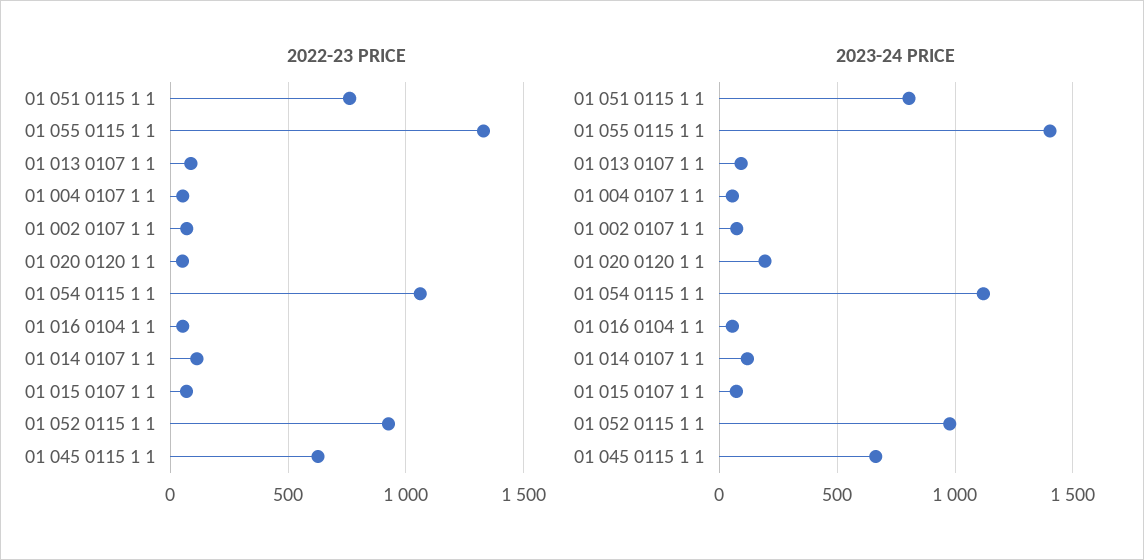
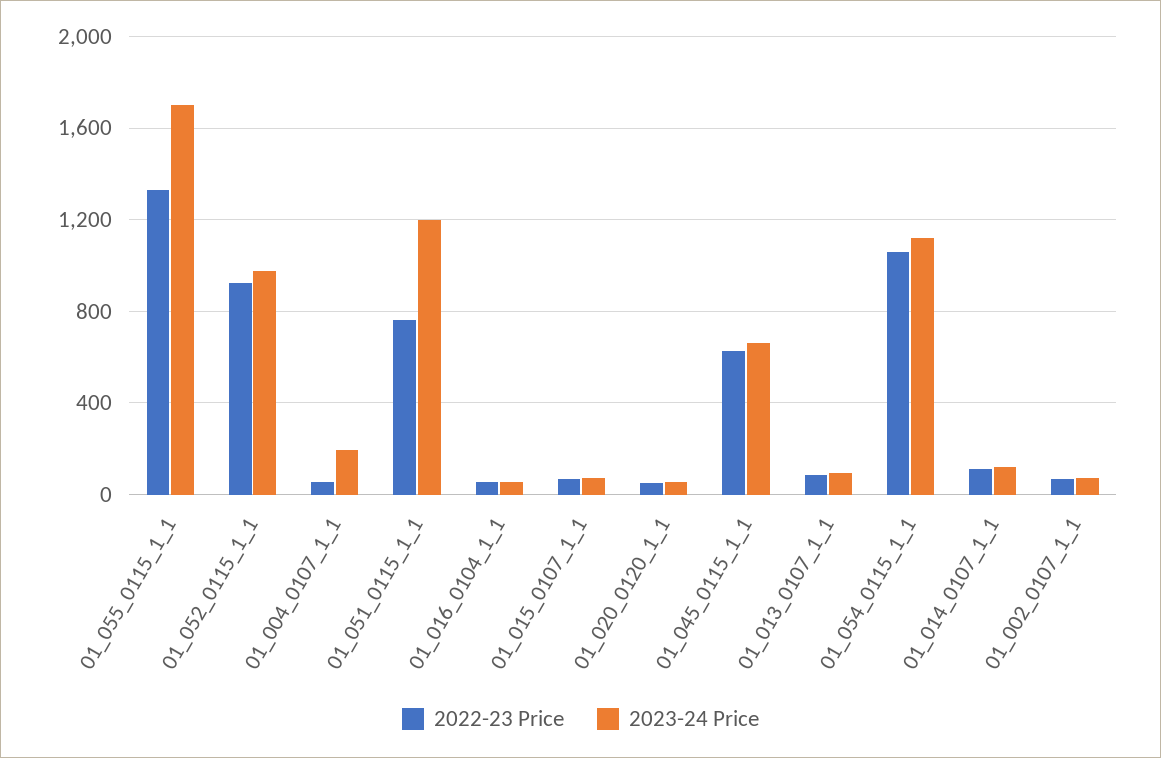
  {
    "2022-23 PRICE": {
      "01 051 0115 1 1": 750,
      "01 055 0115 1 1": 1350,
      "01 013 0107 1 1": 100,
      "01 004 0107 1 1": 50,
      "01 002 0107 1 1": 50,
      "01 020 0120 1 1": 50,
      "01 054 0115 1 1": 1050,
      "01 016 0104 1 1": 50,
      "01 014 0107 1 1": 100,
      "01 015 0107 1 1": 50,
      "01 052 0115 1 1": 950,
      "01 045 0115 1 1": 650
    },
    "2023-24 PRICE": {
-     "01 051 0115 1 1": 800,
+     "01 051 0115 1 1": 1200,
-     "01 055 0115 1 1": 1400,
+     "01 055 0115 1 1": 1700,
      "01 013 0107 1 1": 100,
-     "01 004 0107 1 1": 50,
+     "01 004 0107 1 1": 200,
      "01 002 0107 1 1": 50,
-     "01 020 0120 1 1": 200,
+     "01 020 0120 1 1": 50,
      "01 054 0115 1 1": 1100,
      "01 016 0104 1 1": 50,
      "01 014 0107 1 1": 100,
      "01 015 0107 1 1": 50,
      "01 052 0115 1 1": 1000,
      "01 045 0115 1 1": 650
    }
  }

